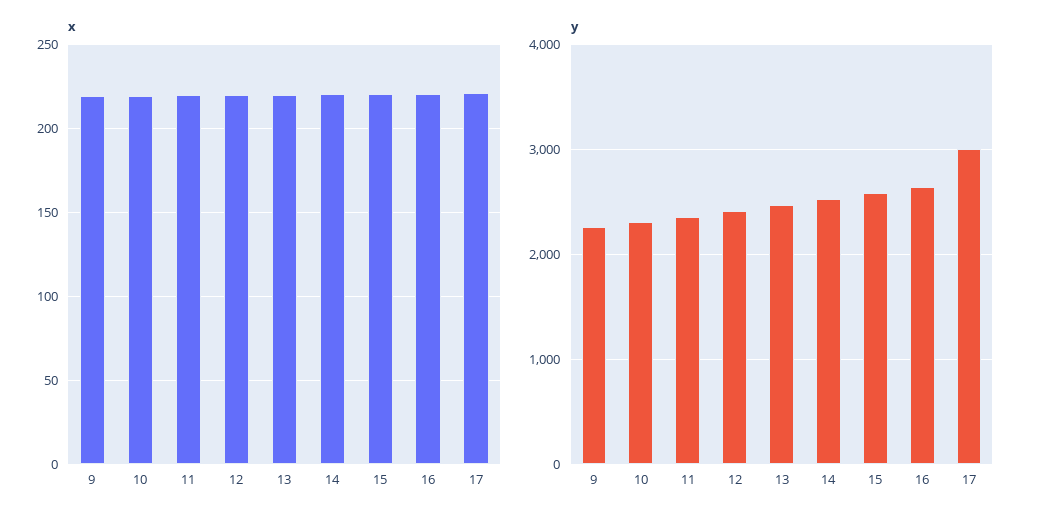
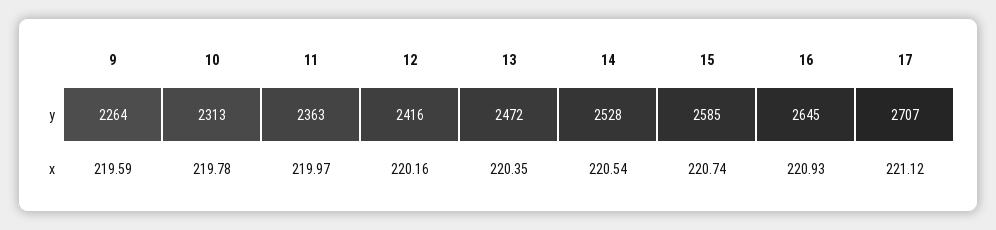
  {
    "x": {
      "9": 219.59,
      "10": 219.78,
      "11": 219.97,
      "12": 220.16,
      "13": 220.35,
      "14": 220.54,
      "15": 220.74,
      "16": 220.93,
      "17": 221.12
    },
    "y": {
      "9": 2264,
      "10": 2313,
      "11": 2363,
      "12": 2416,
      "13": 2472,
      "14": 2528,
      "15": 2585,
      "16": 2645,
-     "17": 3000
+     "17": 2707
    }
  }

